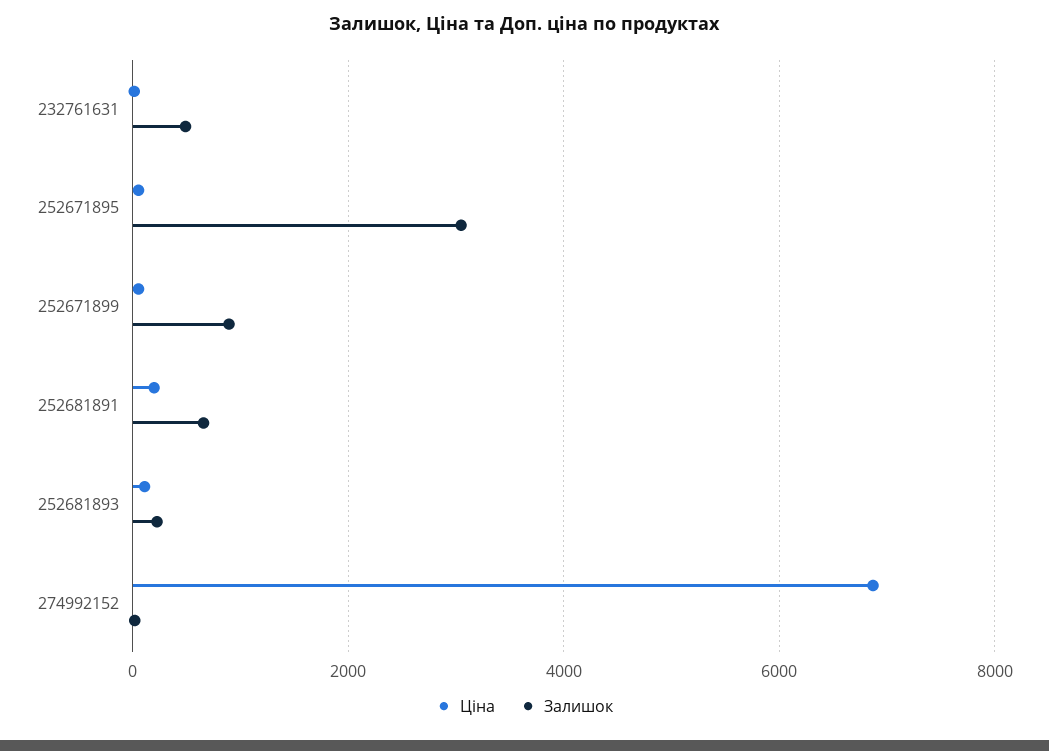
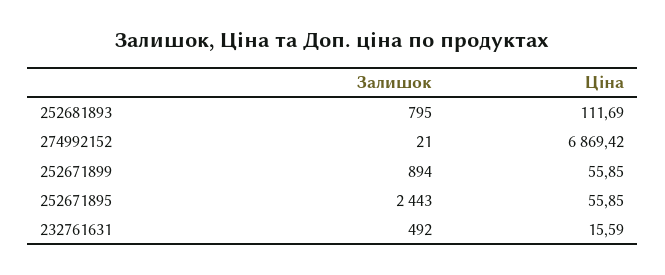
  {
    "Ціна": {
      "232761631": 15.59,
      "252671895": 55.85,
      "252671899": 55.85,
-     "252681891": 200,
      "252681893": 111.69,
      "274992152": 6869.42
    },
    "Залишок": {
      "232761631": 492,
-     "252671895": 3000,
+     "252671895": 2443,
      "252671899": 894,
-     "252681891": 600,
-     "252681893": 200,
+     "252681893": 795,
      "274992152": 21
    }
  }

